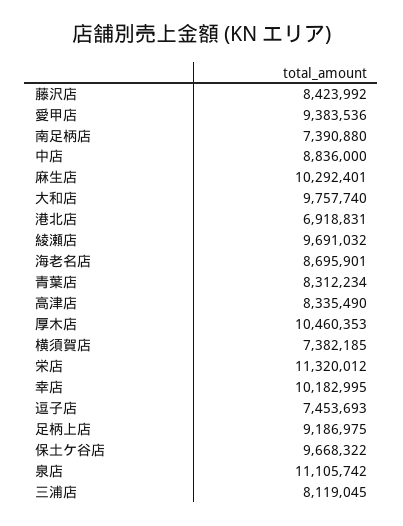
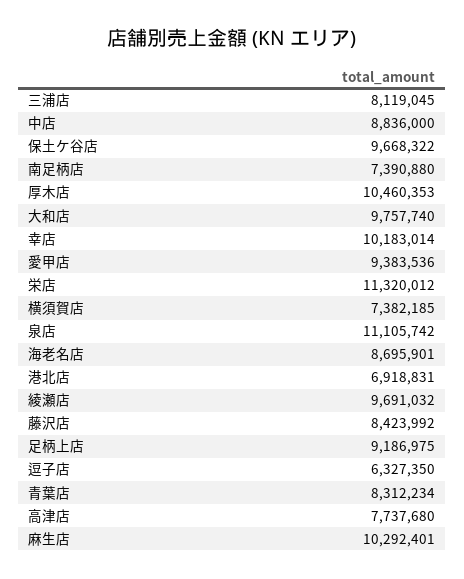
  {
    "藤沢店": 8423992,
    "愛甲店": 9383536,
    "南足柄店": 7390880,
    "中店": 8836000,
    "麻生店": 10292401,
    "大和店": 9757740,
    "港北店": 6918831,
    "綾瀬店": 9691032,
    "海老名店": 8695901,
    "青葉店": 8312234,
-   "高津店": 8335490,
+   "高津店": 7737680,
    "厚木店": 10460353,
    "横須賀店": 7382185,
    "栄店": 11320012,
-   "幸店": 10182995,
+   "幸店": 10183014,
-   "逗子店": 7453693,
+   "逗子店": 6327350,
    "足柄上店": 9186975,
    "保土ケ谷店": 9668322,
    "泉店": 11105742,
    "三浦店": 8119045
  }

